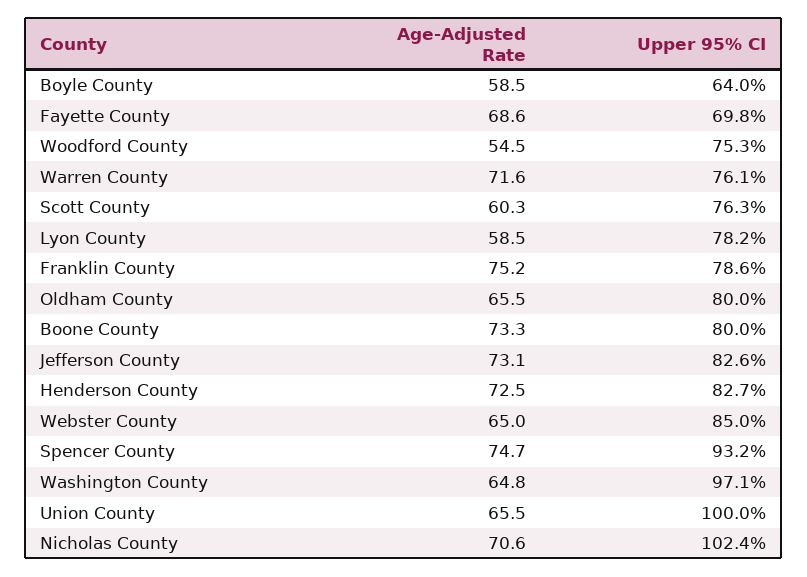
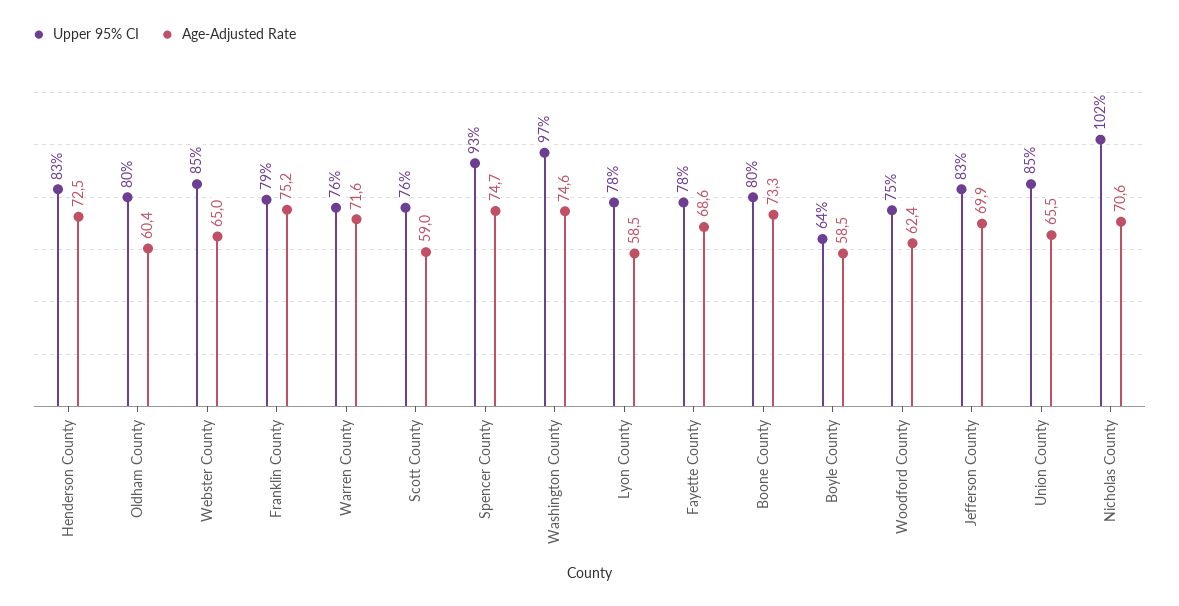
  {
    "Age-Adjusted Rate": {
      "Boyle County": 58.5,
      "Fayette County": 68.6,
-     "Woodford County": 54.5,
+     "Woodford County": 62.4,
      "Warren County": 71.6,
-     "Scott County": 60.3,
+     "Scott County": 59,
      "Lyon County": 58.5,
      "Franklin County": 75.2,
-     "Oldham County": 65.5,
+     "Oldham County": 60.4,
      "Boone County": 73.3,
-     "Jefferson County": 73.1,
+     "Jefferson County": 69.9,
      "Henderson County": 72.5,
      "Webster County": 65,
      "Spencer County": 74.7,
-     "Washington County": 64.8,
+     "Washington County": 74.6,
      "Union County": 65.5,
      "Nicholas County": 70.6
    },
    "Upper 95% CI": {
      "Boyle County": 64,
-     "Fayette County": 69.8,
+     "Fayette County": 78,
      "Woodford County": 75.3,
      "Warren County": 76.1,
      "Scott County": 76.3,
      "Lyon County": 78.2,
      "Franklin County": 78.6,
      "Oldham County": 80,
      "Boone County": 80,
      "Jefferson County": 82.6,
      "Henderson County": 82.7,
      "Webster County": 85,
      "Spencer County": 93.2,
      "Washington County": 97.1,
-     "Union County": 100,
+     "Union County": 85,
      "Nicholas County": 102.4
    }
  }

